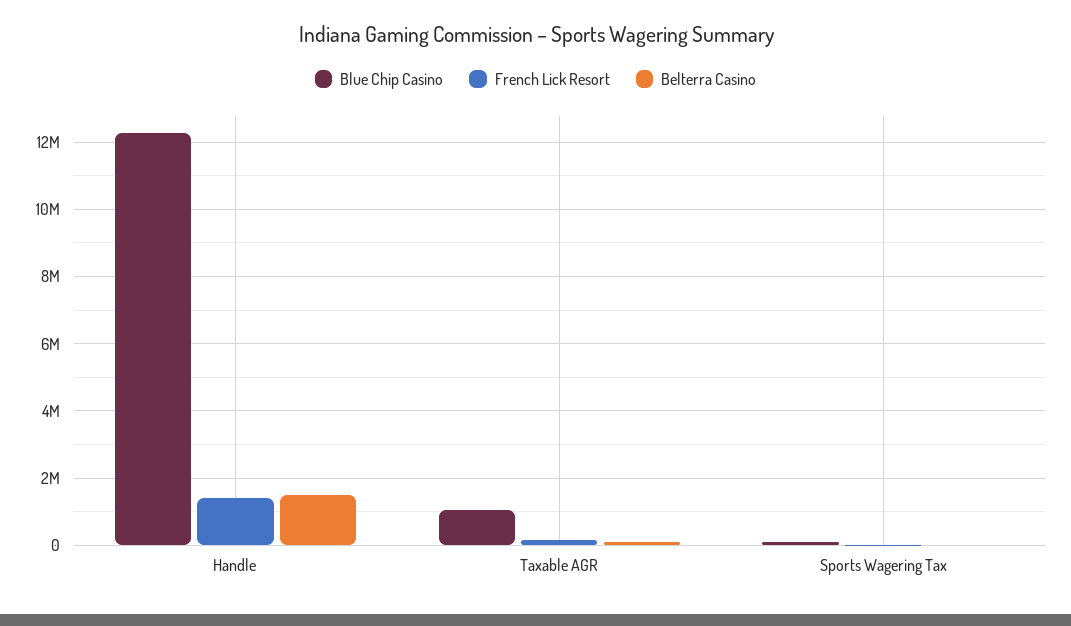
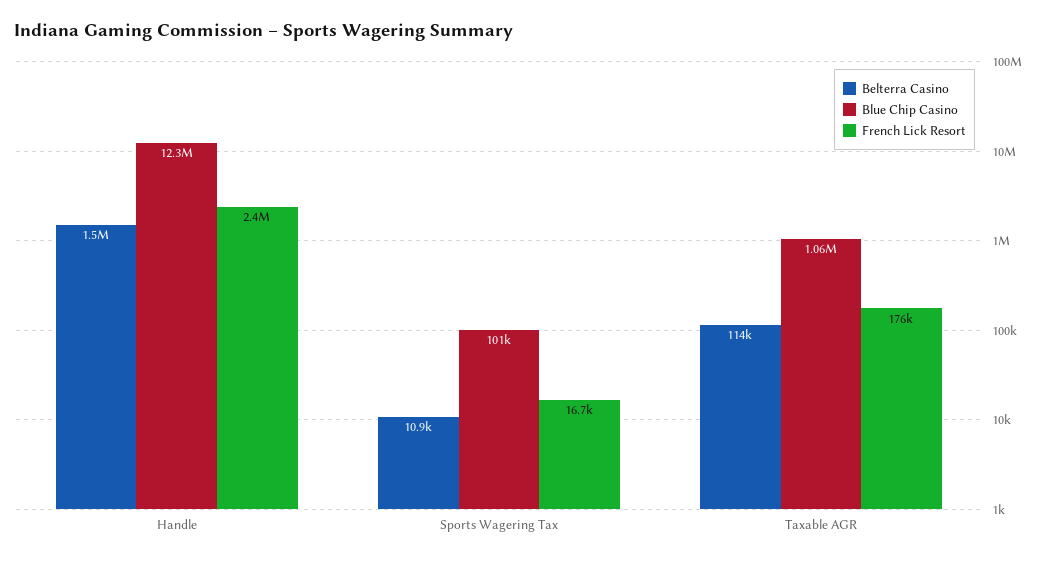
  {
    "Blue Chip Casino": {
      "Handle": 12300000,
      "Taxable AGR": 1060000,
      "Sports Wagering Tax": 101000
    },
    "French Lick Resort": {
-     "Handle": 1400000,
+     "Handle": 2400000,
      "Taxable AGR": 176000,
      "Sports Wagering Tax": 16700
    },
    "Belterra Casino": {
      "Handle": 1500000,
      "Taxable AGR": 114000,
      "Sports Wagering Tax": 10900
    }
  }

